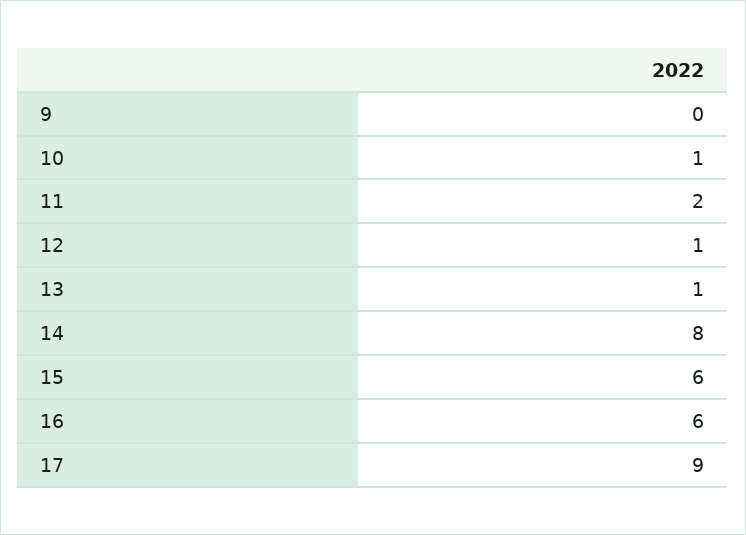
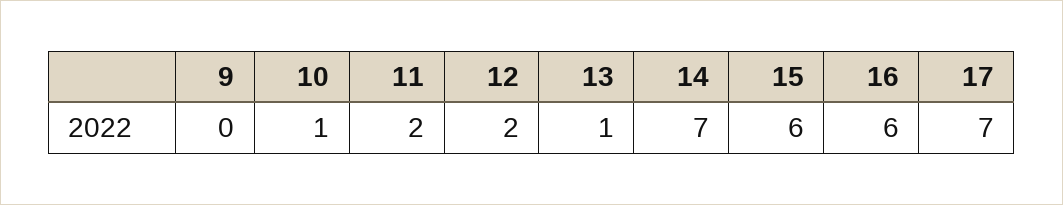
  {
    "9": 0,
    "10": 1,
    "11": 2,
-   "12": 1,
+   "12": 2,
    "13": 1,
-   "14": 8,
+   "14": 7,
    "15": 6,
    "16": 6,
-   "17": 9
+   "17": 7
  }

